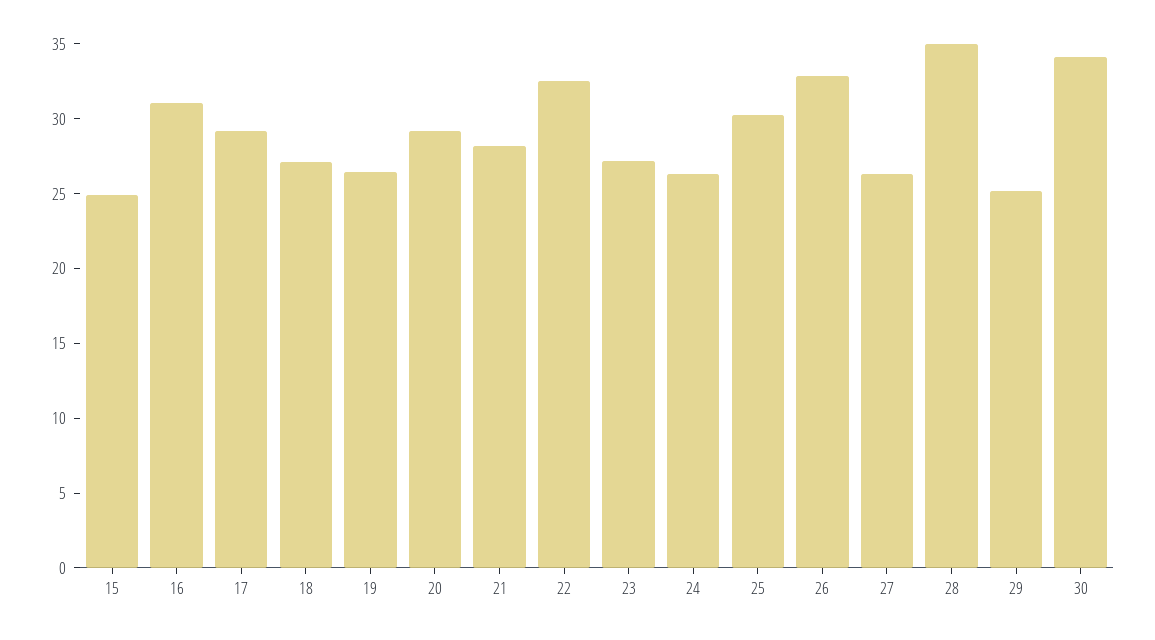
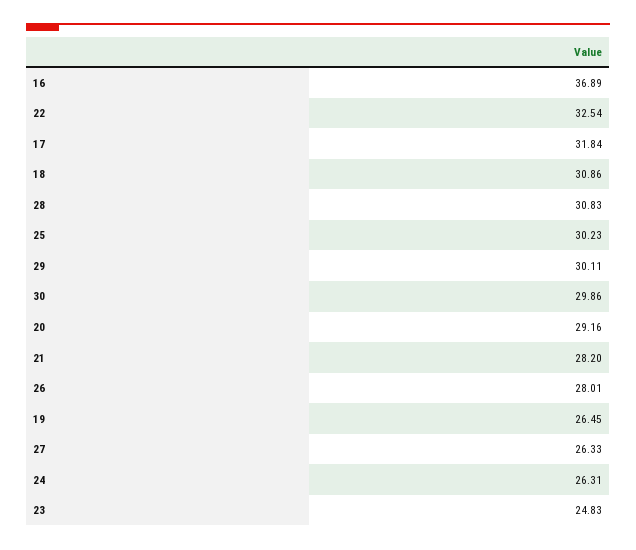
  {
-   "15": 25,
-   "16": 31,
+   "16": 36.89,
-   "17": 29,
+   "17": 31.84,
-   "18": 27,
+   "18": 30.86,
    "19": 26.45,
    "20": 29.16,
    "21": 28.2,
    "22": 32.54,
-   "23": 27,
+   "23": 24.83,
    "24": 26.31,
    "25": 30.23,
-   "26": 33,
+   "26": 28.01,
    "27": 26.33,
-   "28": 35,
+   "28": 30.83,
-   "29": 25,
+   "29": 30.11,
-   "30": 34
+   "30": 29.86
  }

